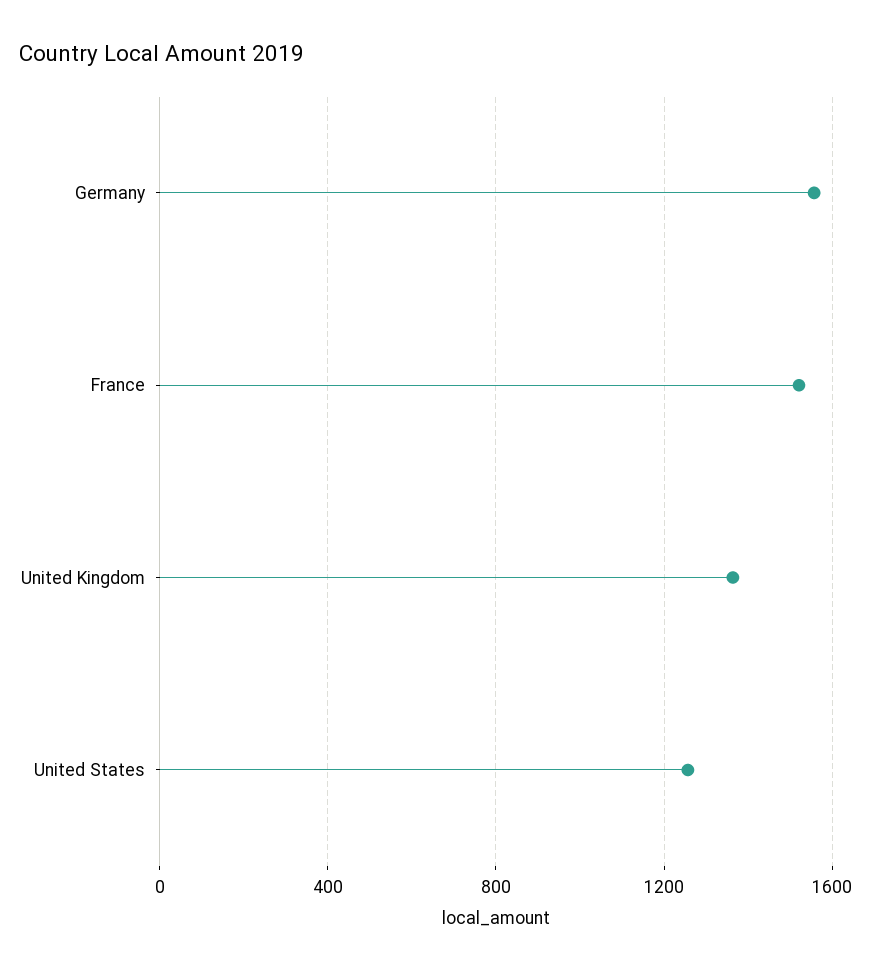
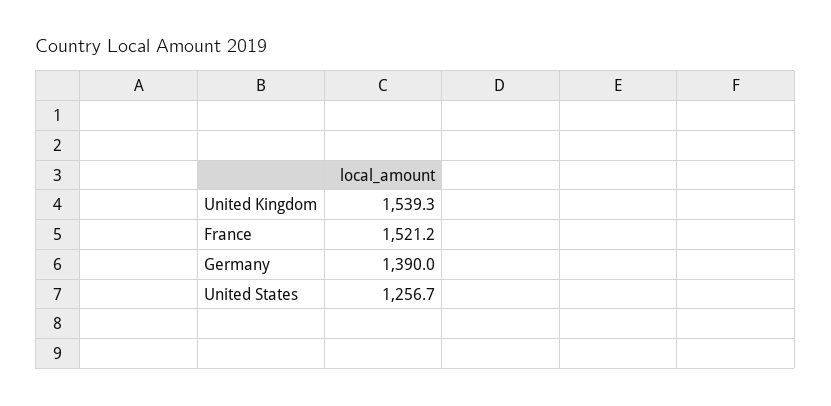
  {
-   "Germany": 1550,
+   "Germany": 1390,
    "France": 1521.2,
-   "United Kingdom": 1350,
+   "United Kingdom": 1539.3,
    "United States": 1256.7
  }

